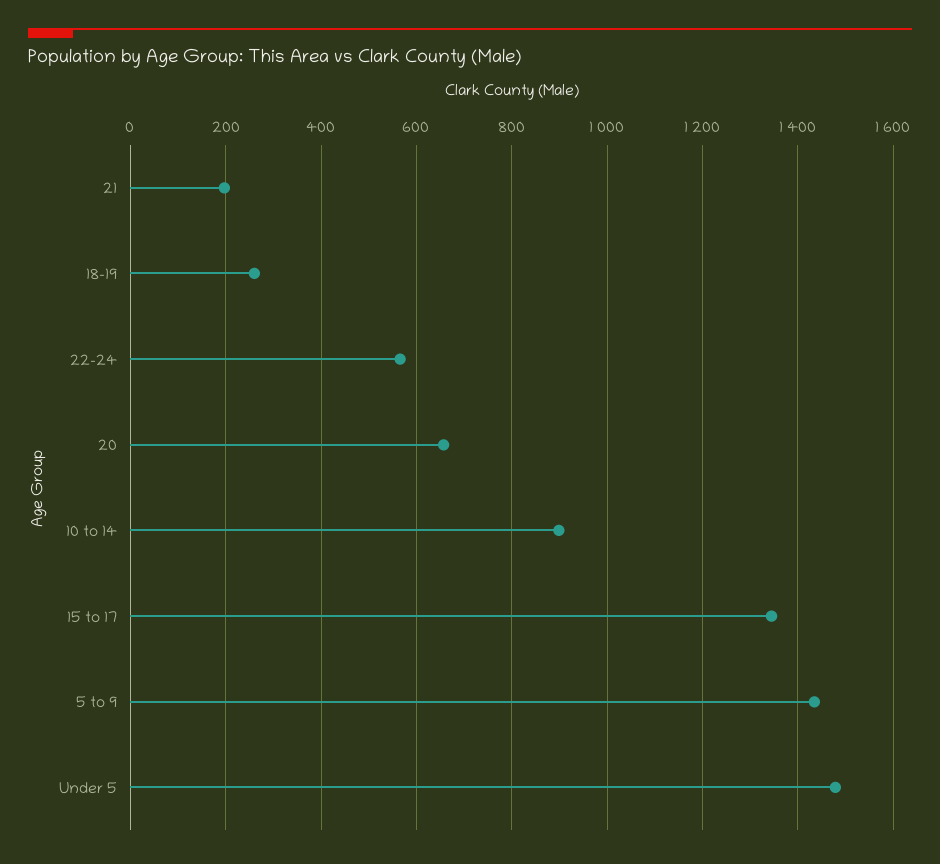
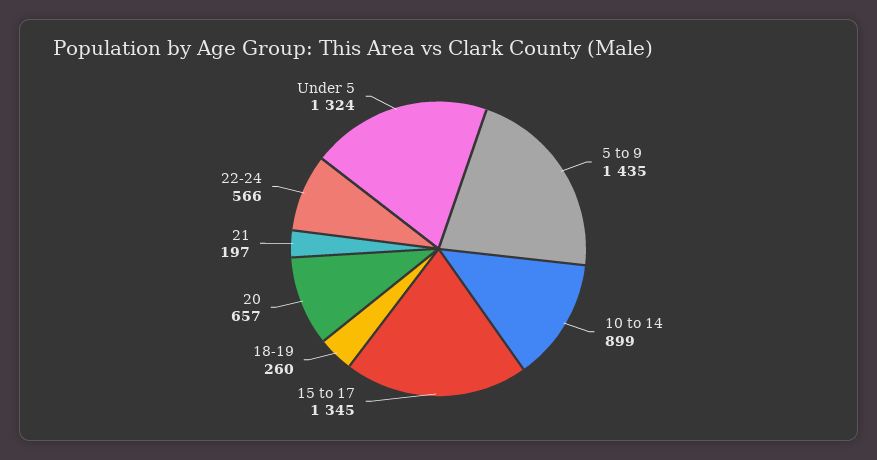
  {
    "21": 197,
    "18-19": 260,
    "22-24": 566,
    "20": 657,
    "10 to 14": 899,
    "15 to 17": 1345,
    "5 to 9": 1435,
-   "Under 5": 1480
+   "Under 5": 1324
  }

